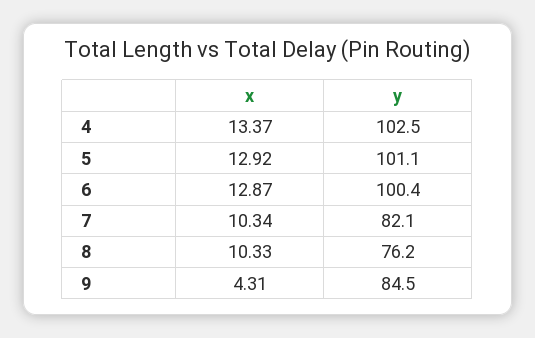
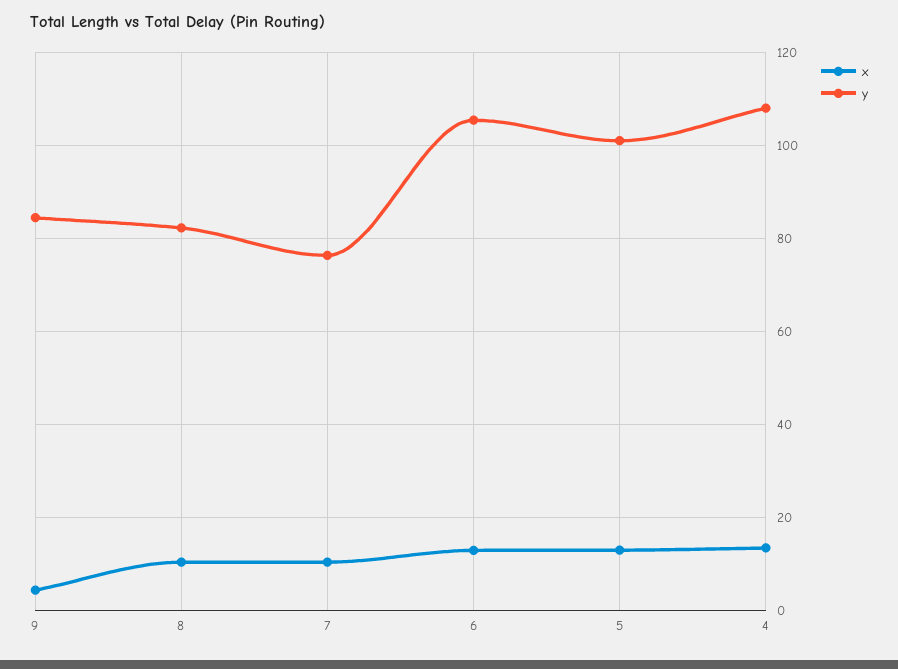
  {
    "x": {
      "4": 13.37,
      "5": 12.92,
      "6": 12.87,
      "7": 10.34,
      "8": 10.33,
      "9": 4.31
    },
    "y": {
-     "4": 102.5,
+     "4": 108,
      "5": 101.1,
-     "6": 100.4,
+     "6": 106,
-     "7": 82.1,
+     "7": 76,
-     "8": 76.2,
+     "8": 82,
      "9": 84.5
    }
  }

